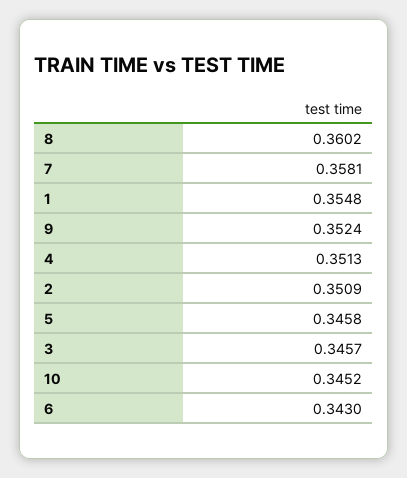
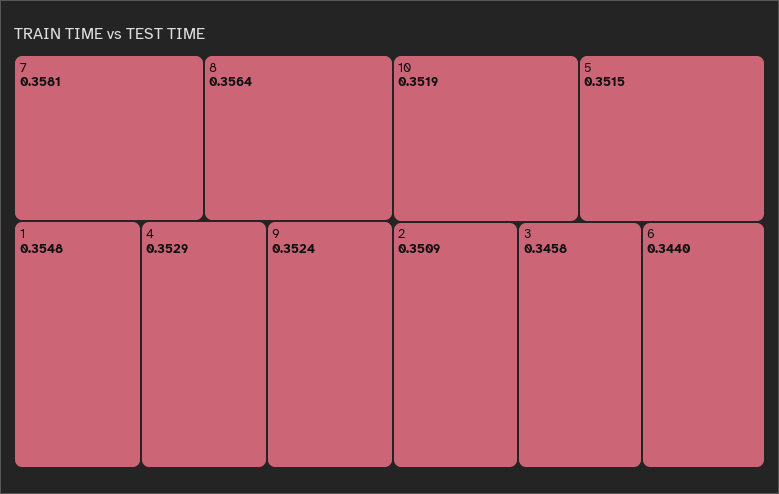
  {
-   "8": 0.3602,
+   "8": 0.3564,
    "7": 0.3581,
    "1": 0.3548,
    "9": 0.3524,
-   "4": 0.3513,
+   "4": 0.3529,
    "2": 0.3509,
-   "5": 0.3458,
+   "5": 0.3515,
-   "3": 0.3457,
+   "3": 0.3458,
-   "10": 0.3452,
+   "10": 0.3519,
-   "6": 0.343
+   "6": 0.344
  }

